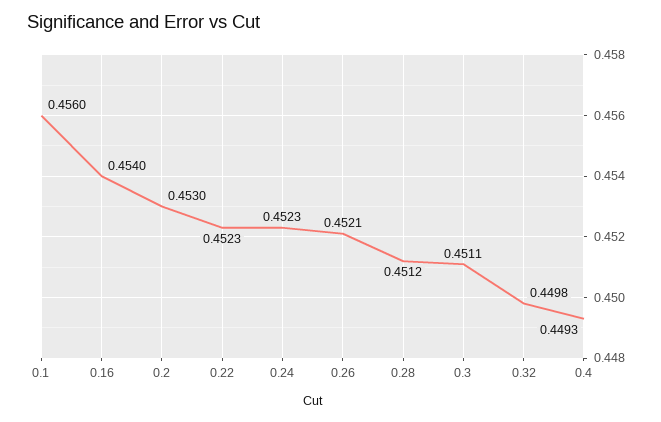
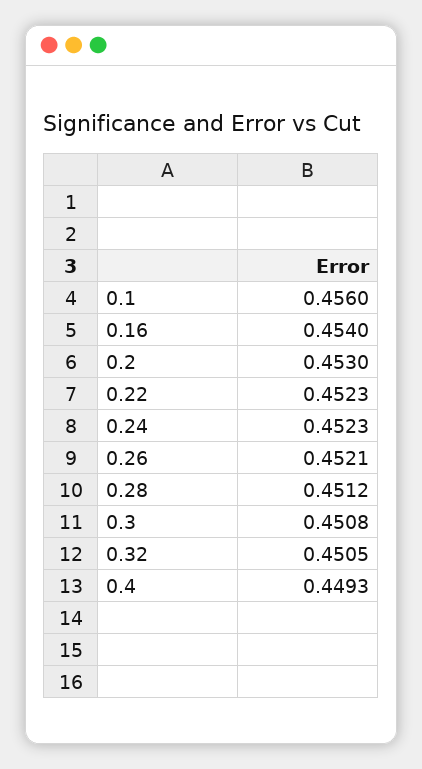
  {
    "0.1": 0.456,
    "0.16": 0.454,
    "0.2": 0.453,
    "0.22": 0.4523,
    "0.24": 0.4523,
    "0.26": 0.4521,
    "0.28": 0.4512,
-   "0.3": 0.4511,
+   "0.3": 0.4508,
-   "0.32": 0.4498,
+   "0.32": 0.4505,
    "0.4": 0.4493
  }

